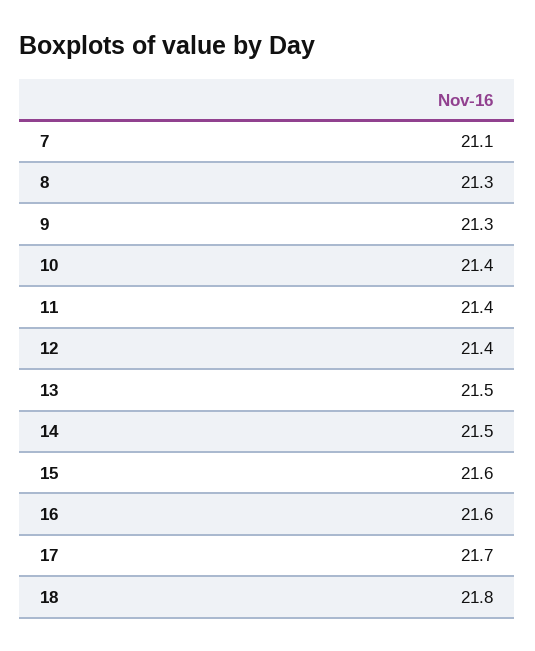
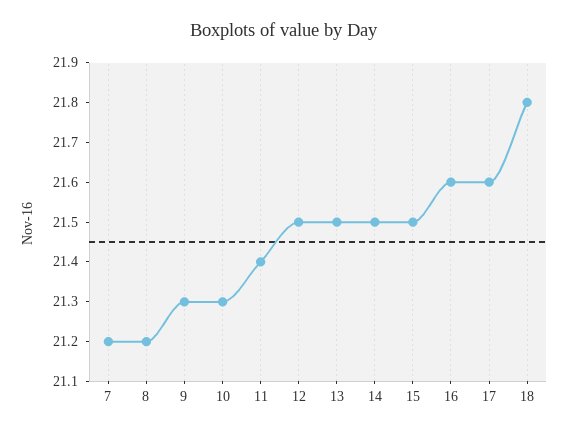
  {
-   "7": 21.1,
+   "7": 21.2,
-   "8": 21.3,
+   "8": 21.2,
    "9": 21.3,
-   "10": 21.4,
+   "10": 21.3,
    "11": 21.4,
-   "12": 21.4,
+   "12": 21.5,
    "13": 21.5,
    "14": 21.5,
-   "15": 21.6,
+   "15": 21.5,
    "16": 21.6,
-   "17": 21.7,
+   "17": 21.6,
    "18": 21.8
  }

